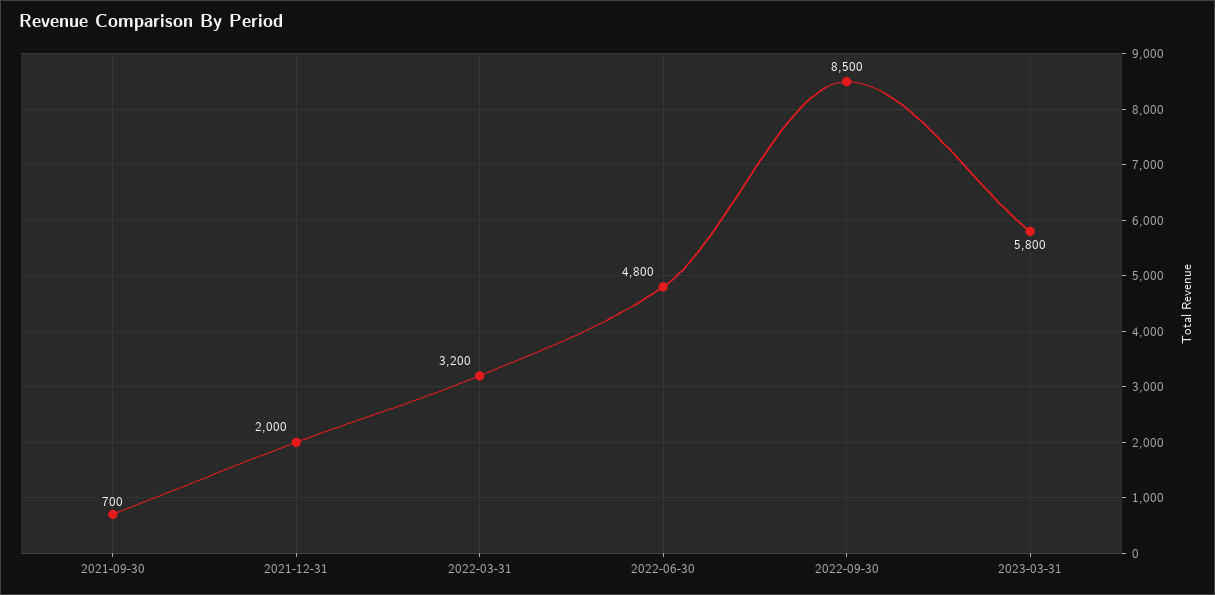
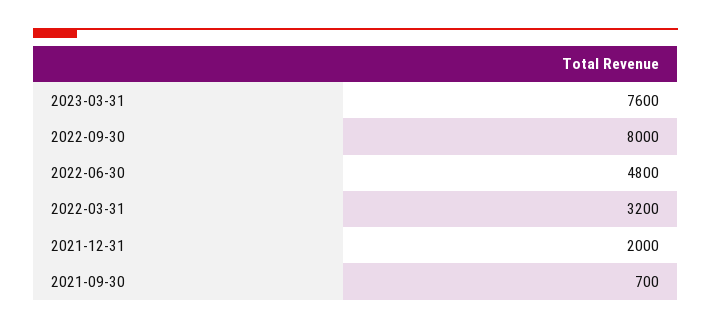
  {
    "2021-09-30": 700,
    "2021-12-31": 2000,
    "2022-03-31": 3200,
    "2022-06-30": 4800,
-   "2022-09-30": 8500,
+   "2022-09-30": 8000,
-   "2023-03-31": 5800
+   "2023-03-31": 7600
  }

